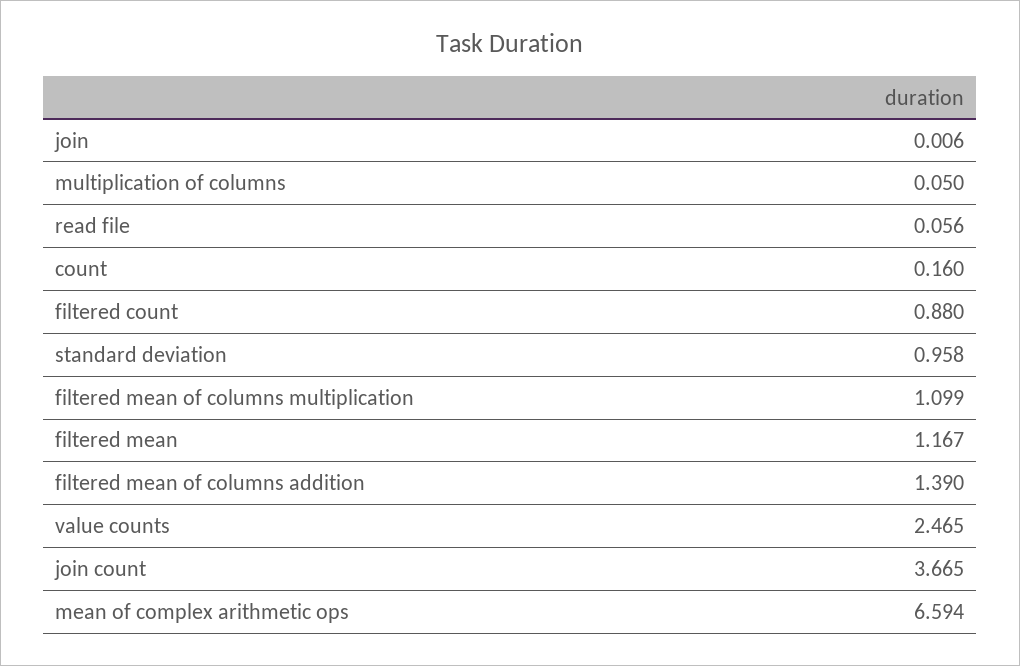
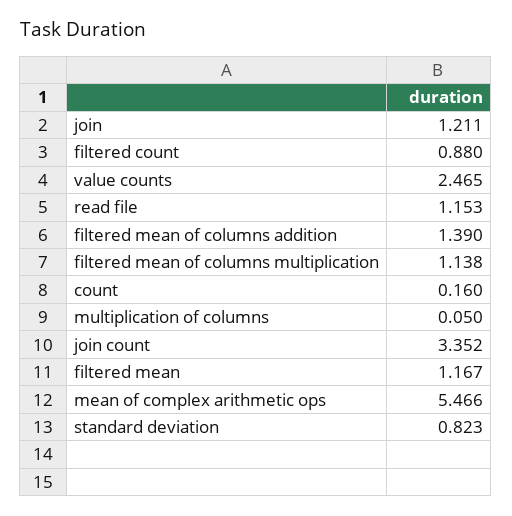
  {
-   "join": 0.006,
+   "join": 1.211,
    "multiplication of columns": 0.05,
-   "read file": 0.056,
+   "read file": 1.153,
    "count": 0.16,
    "filtered count": 0.88,
-   "standard deviation": 0.958,
+   "standard deviation": 0.823,
-   "filtered mean of columns multiplication": 1.099,
+   "filtered mean of columns multiplication": 1.138,
    "filtered mean": 1.167,
    "filtered mean of columns addition": 1.39,
    "value counts": 2.465,
-   "join count": 3.665,
+   "join count": 3.352,
-   "mean of complex arithmetic ops": 6.594
+   "mean of complex arithmetic ops": 5.466
  }

